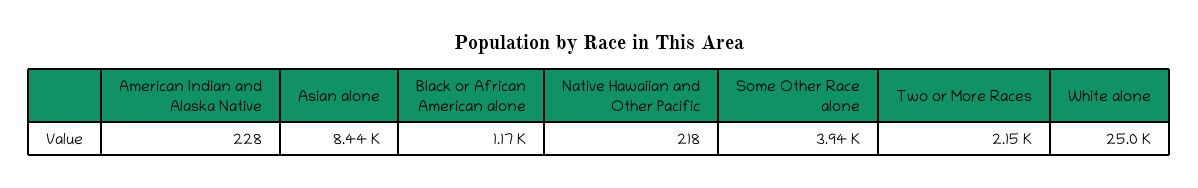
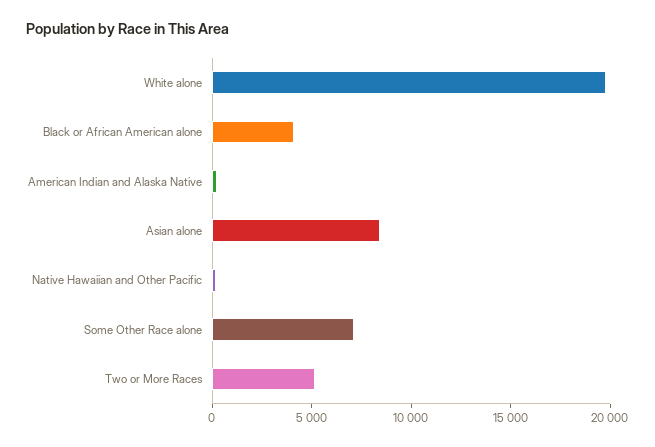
  {
    "American Indian and Alaska Native": 228,
    "Asian alone": 8440,
-   "Black or African American alone": 1170,
+   "Black or African American alone": 4000,
    "Native Hawaiian and Other Pacific": 218,
-   "Some Other Race alone": 3940,
+   "Some Other Race alone": 7000,
-   "Two or More Races": 2150,
+   "Two or More Races": 5000,
-   "White alone": 25000
+   "White alone": 20000
  }

